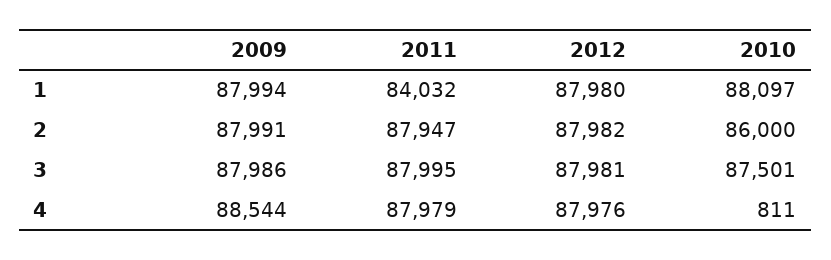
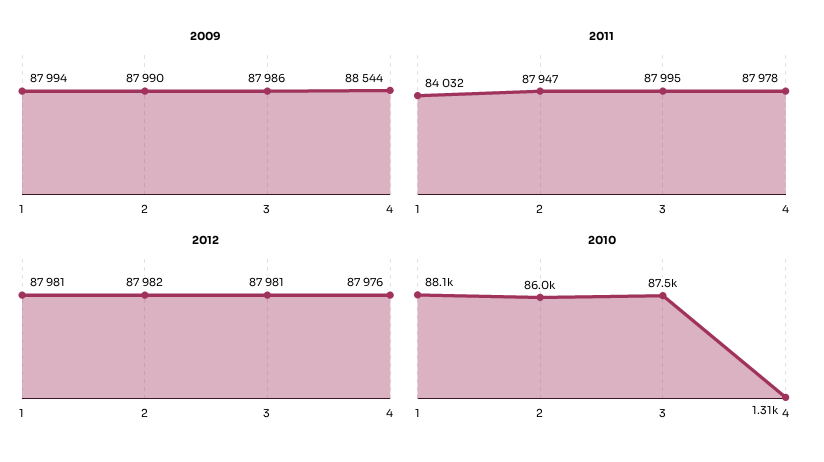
  {
    "2009": {
      "1": 87994,
-     "2": 87991,
+     "2": 87990,
      "3": 87986,
      "4": 88544
    },
    "2011": {
      "1": 84032,
      "2": 87947,
      "3": 87995,
-     "4": 87979
+     "4": 87978
    },
    "2012": {
-     "1": 87980,
+     "1": 87981,
      "2": 87982,
      "3": 87981,
      "4": 87976
    },
    "2010": {
      "1": 88097,
      "2": 86000,
      "3": 87501,
-     "4": 811
+     "4": 1310
    }
  }

